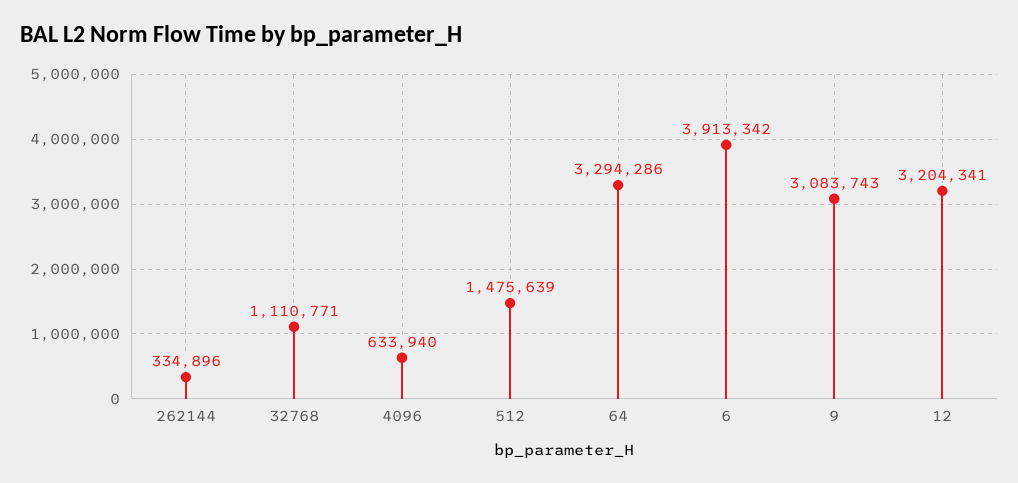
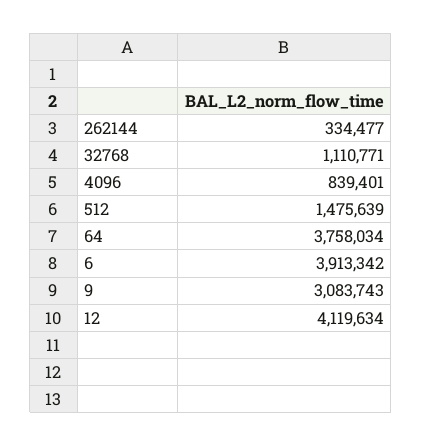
  {
-   "262144": 334896,
+   "262144": 334477,
    "32768": 1110771,
-   "4096": 633940,
+   "4096": 839401,
    "512": 1475639,
-   "64": 3294286,
+   "64": 3758034,
    "6": 3913342,
    "9": 3083743,
-   "12": 3204341
+   "12": 4119634
  }

